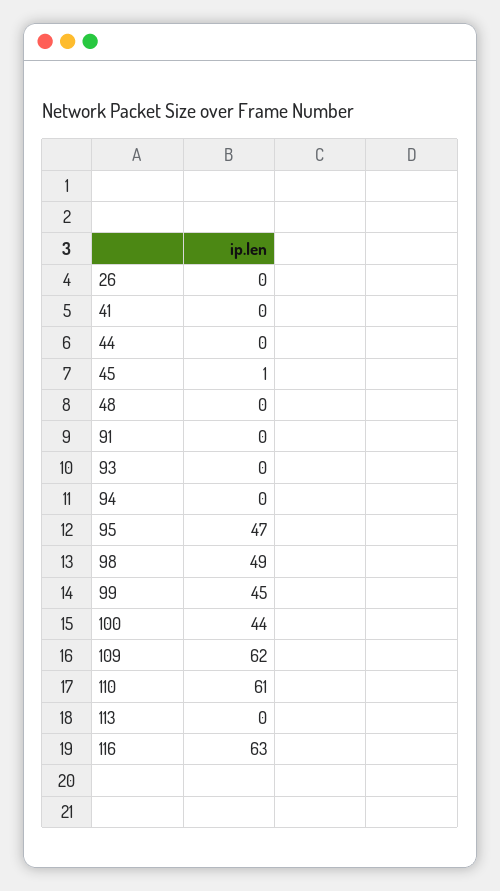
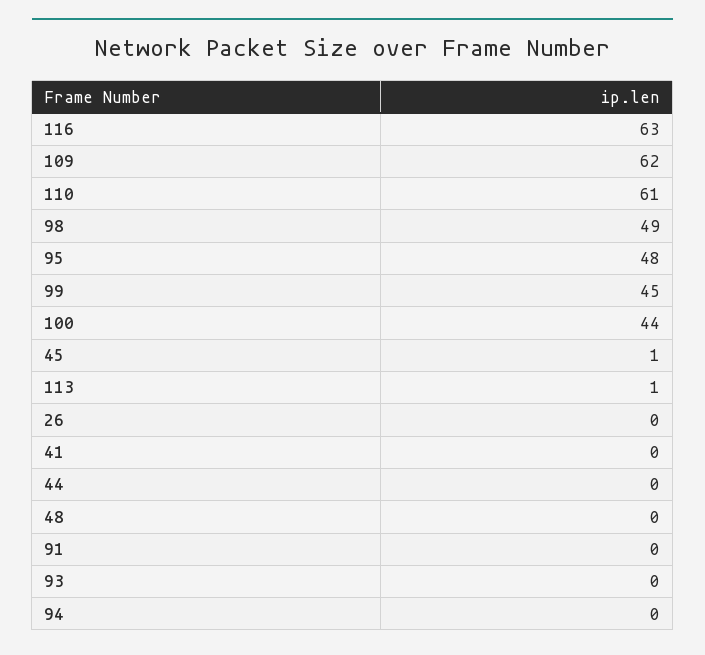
  {
    "26": 0,
    "41": 0,
    "44": 0,
    "45": 1,
    "48": 0,
    "91": 0,
    "93": 0,
    "94": 0,
-   "95": 47,
+   "95": 48,
    "98": 49,
    "99": 45,
    "100": 44,
    "109": 62,
    "110": 61,
-   "113": 0,
+   "113": 1,
    "116": 63
  }

